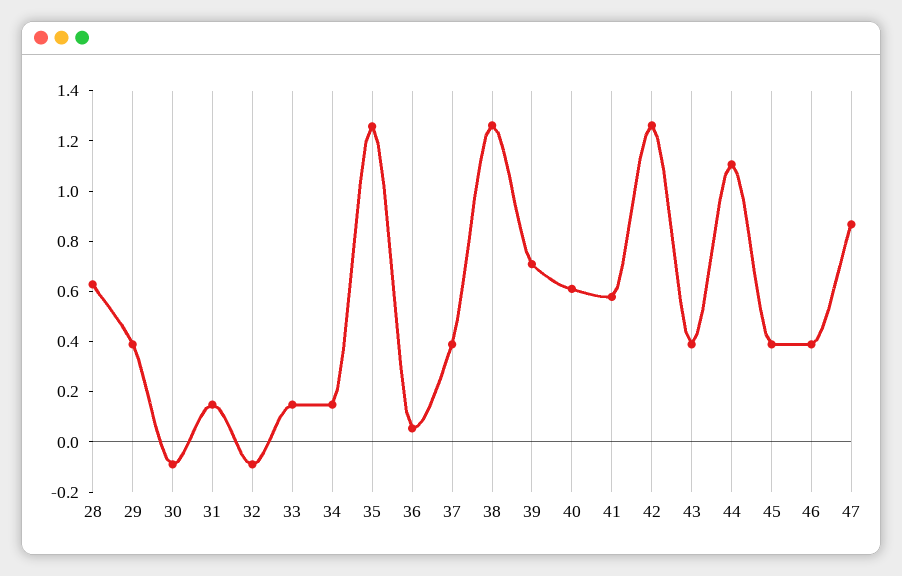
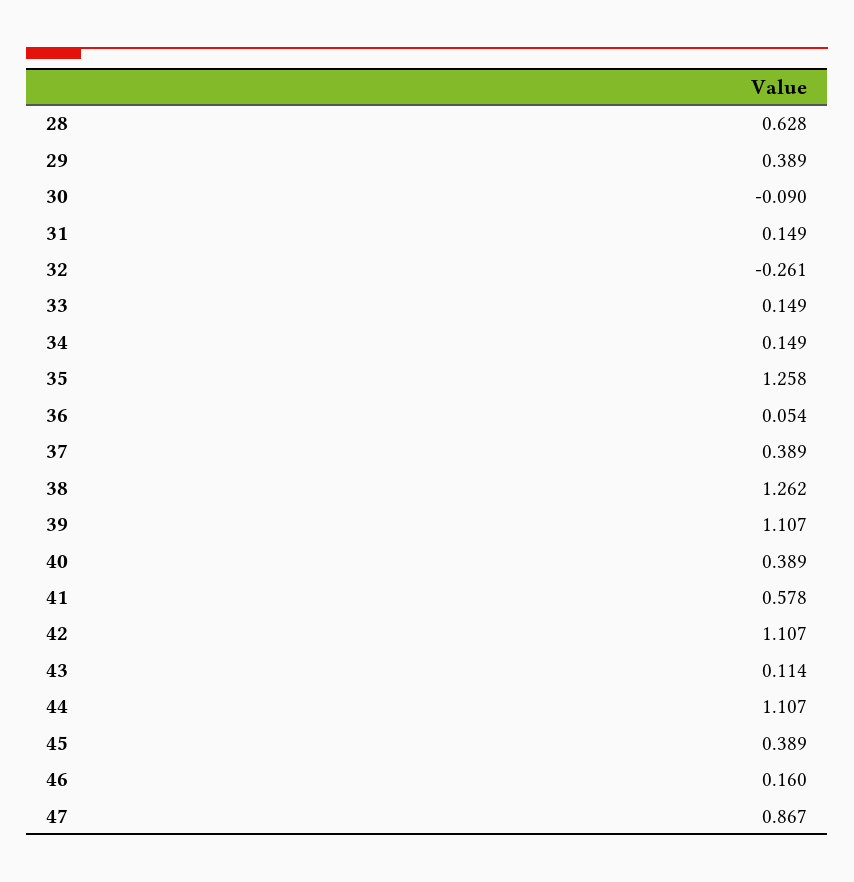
  {
    "28": 0.628,
    "29": 0.389,
    "30": -0.09,
    "31": 0.149,
-   "32": -0.1,
+   "32": -0.261,
    "33": 0.149,
    "34": 0.149,
    "35": 1.258,
    "36": 0.054,
    "37": 0.389,
    "38": 1.262,
-   "39": 0.7,
+   "39": 1.107,
-   "40": 0.6,
+   "40": 0.389,
    "41": 0.578,
-   "42": 1.25,
+   "42": 1.107,
-   "43": 0.4,
+   "43": 0.114,
    "44": 1.107,
    "45": 0.389,
-   "46": 0.4,
+   "46": 0.16,
    "47": 0.867
  }

